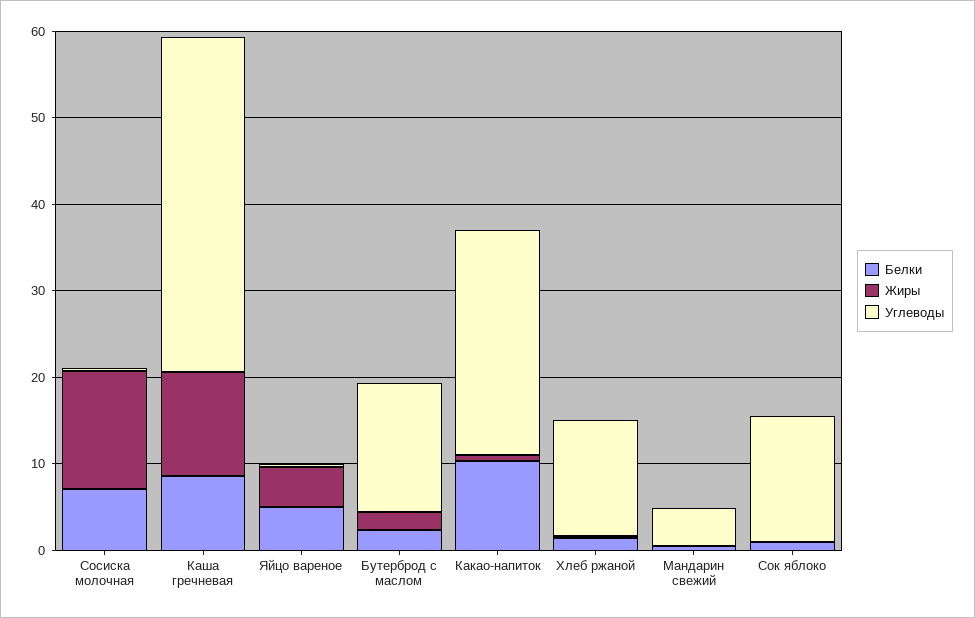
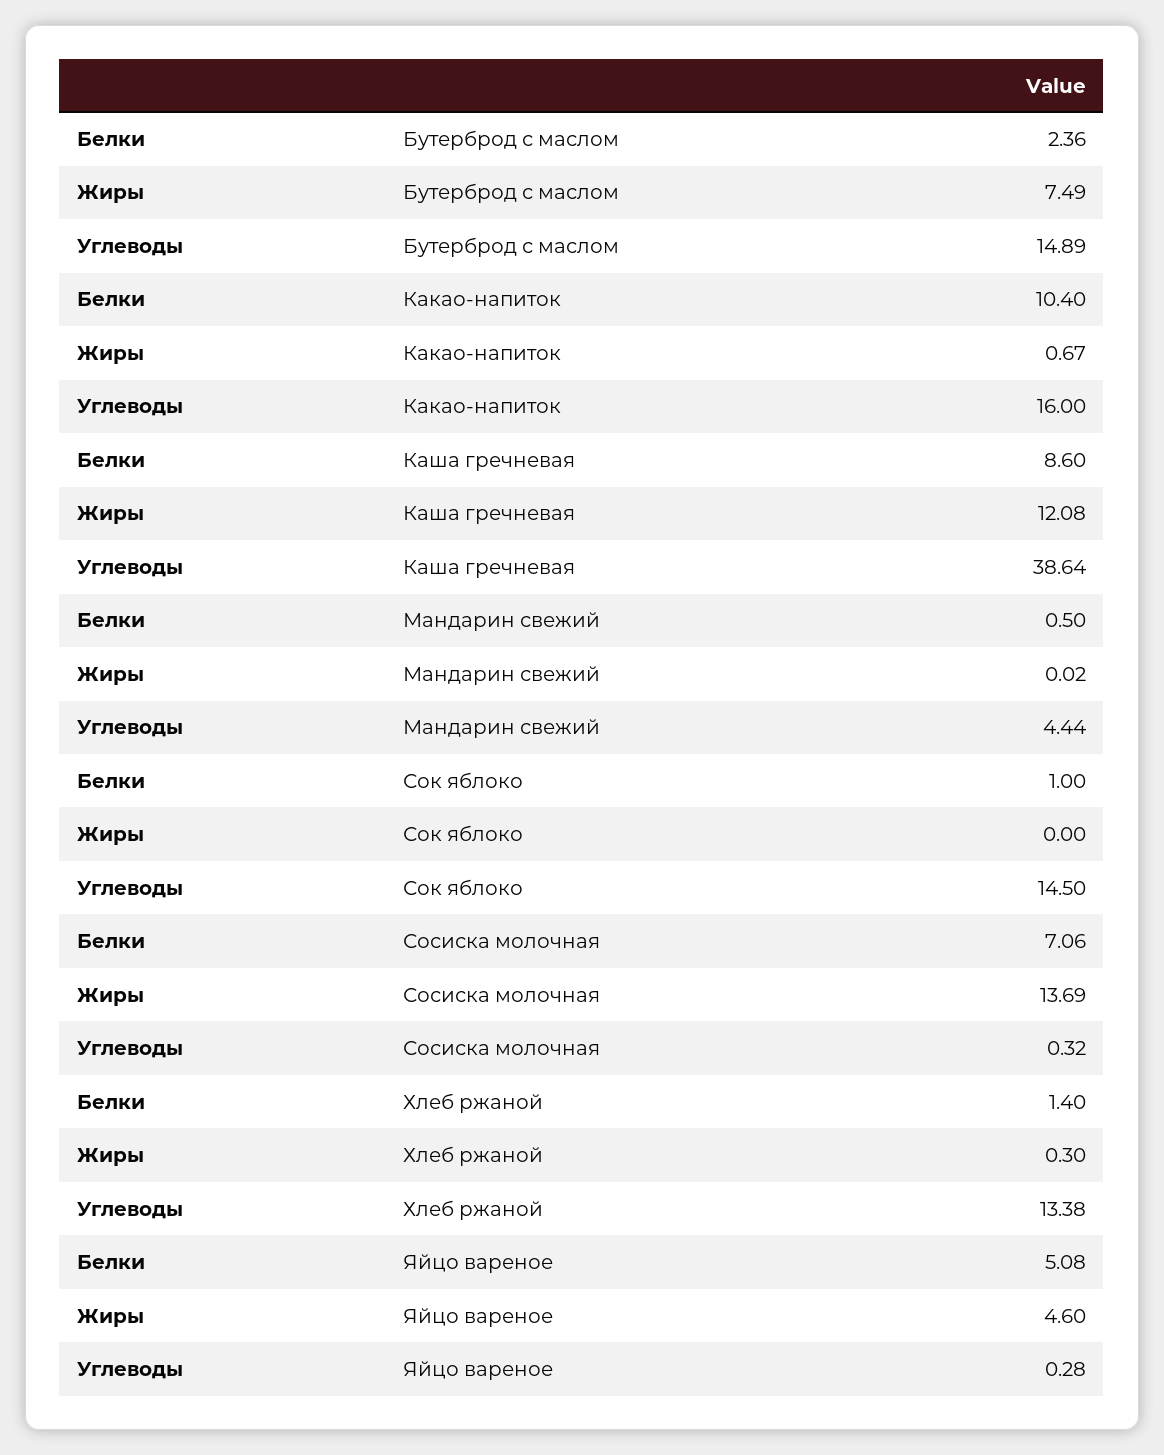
  {
    "Белки": {
      "Сосиска молочная": 7.06,
      "Каша гречневая": 8.6,
      "Яйцо вареное": 5.08,
      "Бутерброд с маслом": 2.36,
      "Какао-напиток": 10.4,
      "Хлеб ржаной": 1.4,
      "Мандарин свежий": 0.5,
      "Сок яблоко": 1
    },
    "Жиры": {
      "Сосиска молочная": 13.69,
      "Каша гречневая": 12.08,
      "Яйцо вареное": 4.6,
-     "Бутерброд с маслом": 2,
+     "Бутерброд с маслом": 7.49,
      "Какао-напиток": 0.67,
      "Хлеб ржаной": 0.3,
      "Мандарин свежий": 0.02,
      "Сок яблоко": 0
    },
    "Углеводы": {
      "Сосиска молочная": 0.32,
      "Каша гречневая": 38.64,
      "Яйцо вареное": 0.28,
      "Бутерброд с маслом": 14.89,
-     "Какао-напиток": 26,
+     "Какао-напиток": 16,
      "Хлеб ржаной": 13.38,
      "Мандарин свежий": 4.44,
      "Сок яблоко": 14.5
    }
  }

